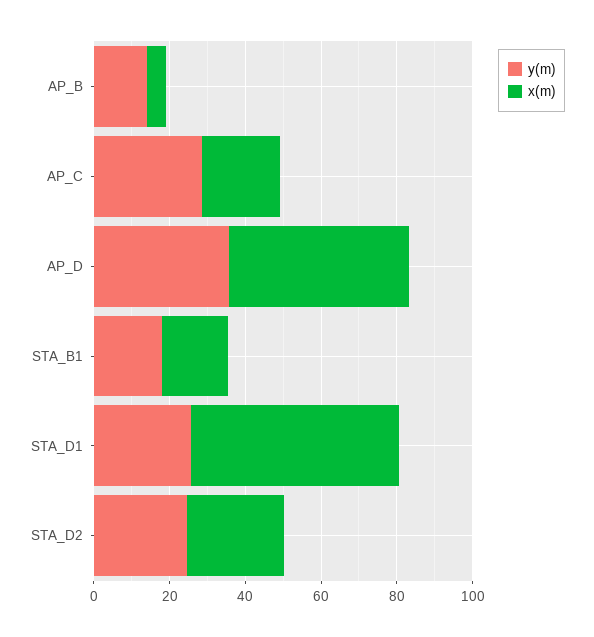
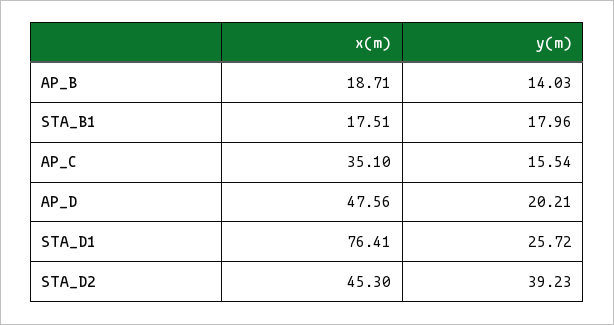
  {
    "y(m)": {
      "AP_B": 14.03,
-     "AP_C": 30,
+     "AP_C": 15.54,
-     "AP_D": 35,
+     "AP_D": 20.21,
      "STA_B1": 17.96,
      "STA_D1": 25.72,
-     "STA_D2": 25
+     "STA_D2": 39.23
    },
    "x(m)": {
-     "AP_B": 5,
+     "AP_B": 18.71,
-     "AP_C": 20,
+     "AP_C": 35.1,
      "AP_D": 47.56,
      "STA_B1": 17.51,
-     "STA_D1": 55,
+     "STA_D1": 76.41,
-     "STA_D2": 25
+     "STA_D2": 45.3
    }
  }

